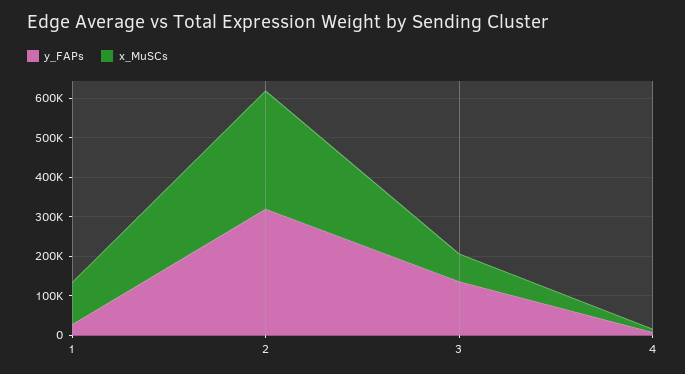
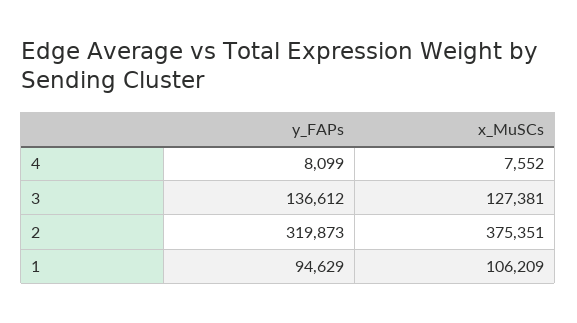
  {
    "y_FAPs": {
-     "1": 25000,
+     "1": 94629,
      "2": 319873,
      "3": 136612,
      "4": 8099
    },
    "x_MuSCs": {
      "1": 106209,
-     "2": 300000,
+     "2": 375351,
-     "3": 75000,
+     "3": 127381,
      "4": 7552
    }
  }

